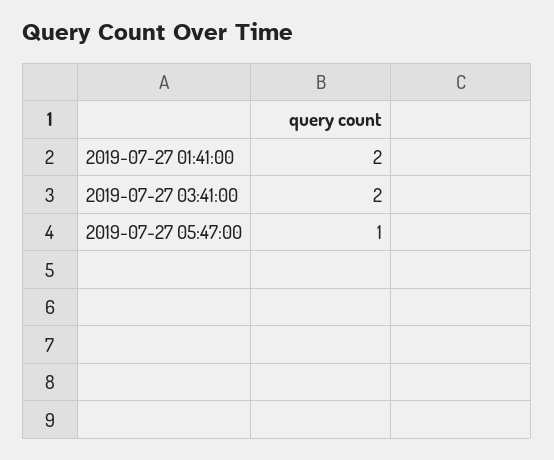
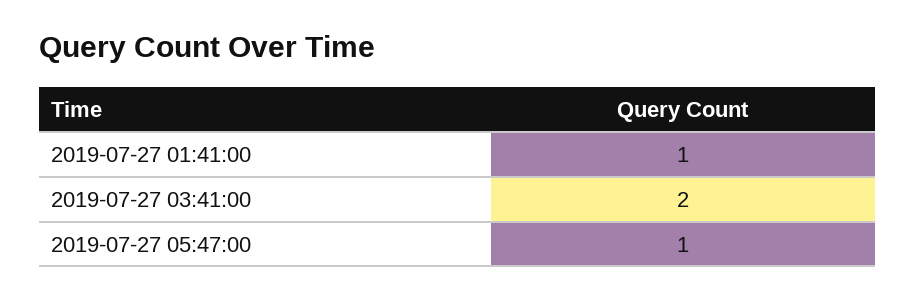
  {
-   "2019-07-27 01:41:00": 2,
+   "2019-07-27 01:41:00": 1,
    "2019-07-27 03:41:00": 2,
    "2019-07-27 05:47:00": 1
  }

